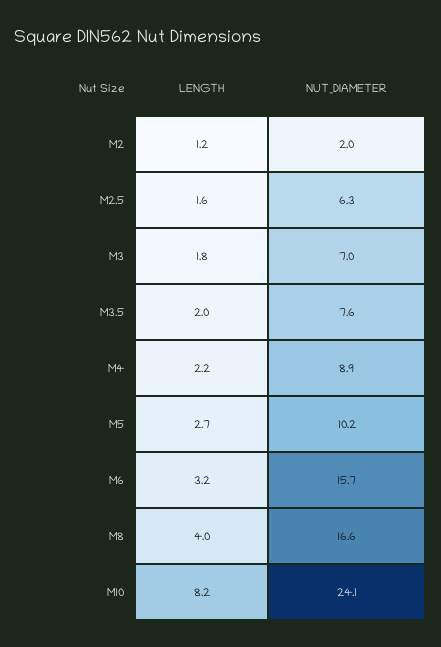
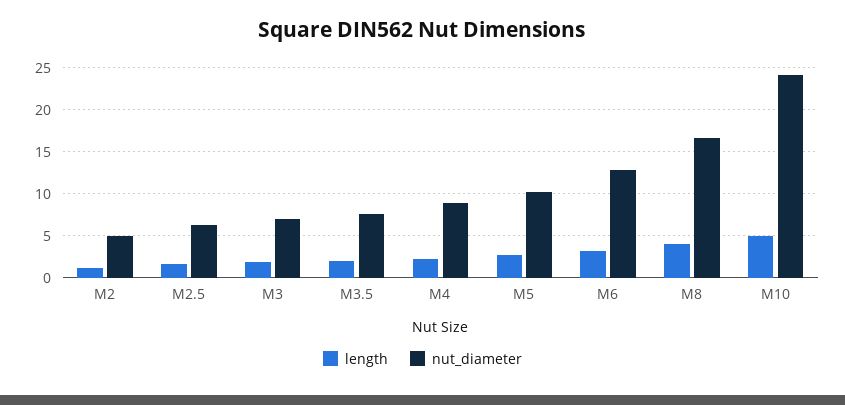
  {
    "LENGTH": {
      "M2": 1.2,
      "M2.5": 1.6,
      "M3": 1.8,
      "M3.5": 2,
      "M4": 2.2,
      "M5": 2.7,
      "M6": 3.2,
      "M8": 4,
-     "M10": 8.2
+     "M10": 5
    },
    "NUT_DIAMETER": {
-     "M2": 2,
+     "M2": 5,
      "M2.5": 6.3,
      "M3": 7,
      "M3.5": 7.6,
      "M4": 8.9,
      "M5": 10.2,
-     "M6": 15.7,
+     "M6": 13,
      "M8": 16.6,
      "M10": 24.1
    }
  }

